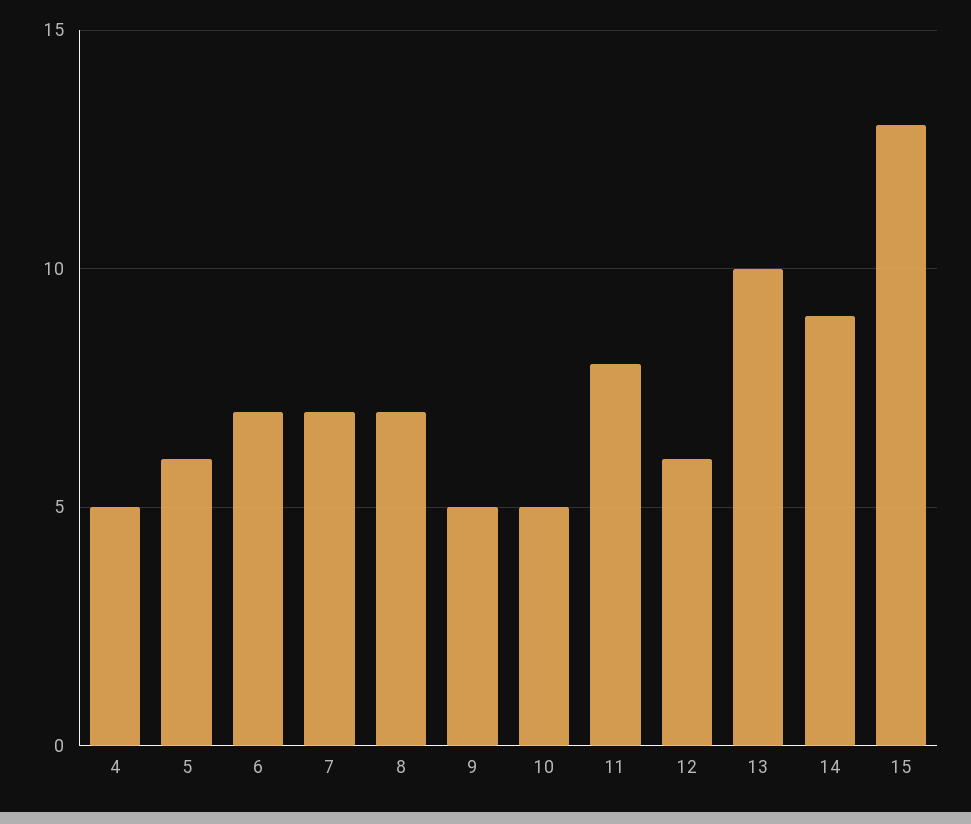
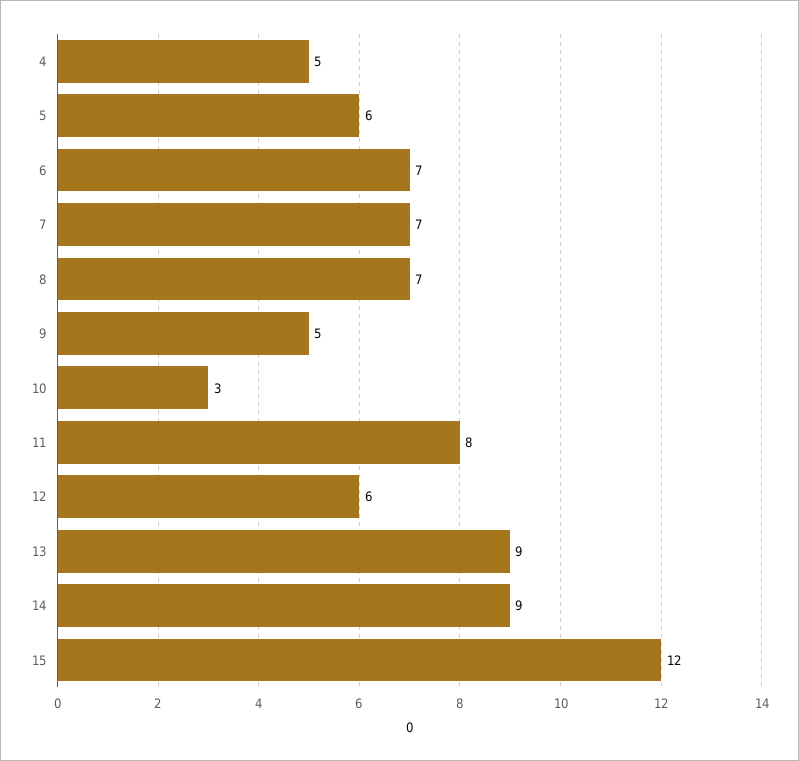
  {
    "4": 5,
    "5": 6,
    "6": 7,
    "7": 7,
    "8": 7,
    "9": 5,
-   "10": 5,
+   "10": 3,
    "11": 8,
    "12": 6,
-   "13": 10,
+   "13": 9,
    "14": 9,
-   "15": 13
+   "15": 12
  }

